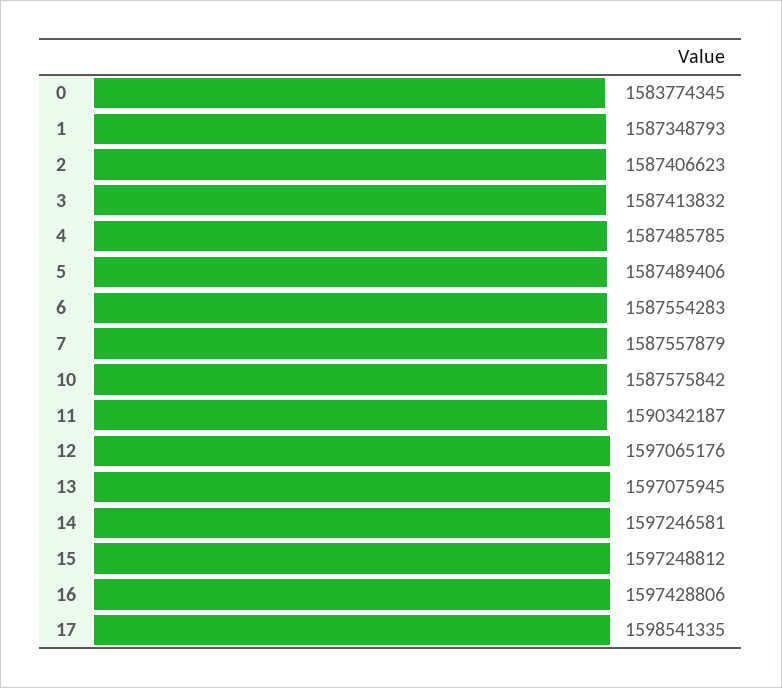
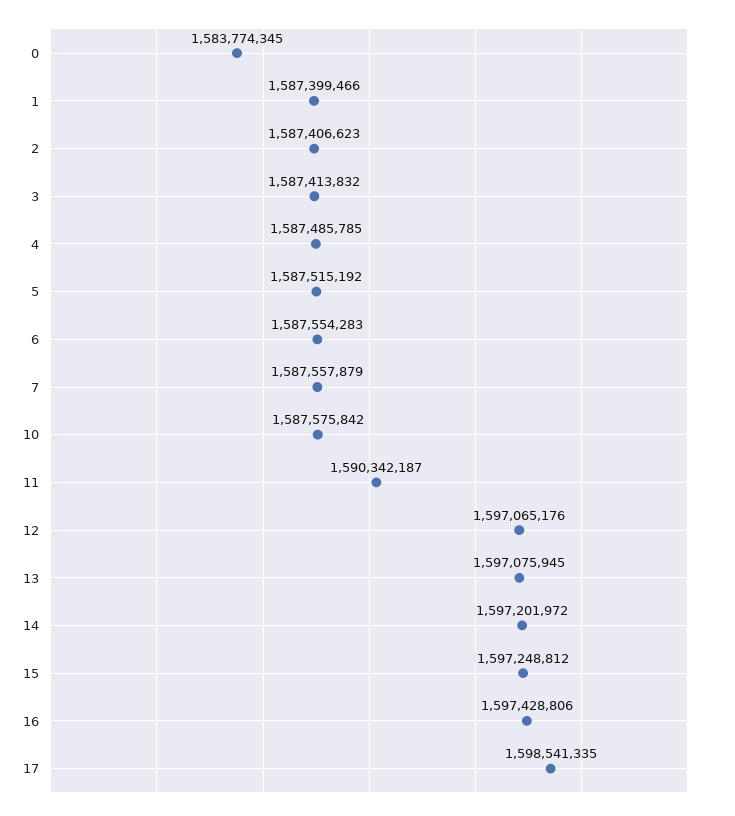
  {
    "0": 1583774345,
-   "1": 1587348793,
+   "1": 1587399466,
    "2": 1587406623,
    "3": 1587413832,
    "4": 1587485785,
-   "5": 1587489406,
+   "5": 1587515192,
    "6": 1587554283,
    "7": 1587557879,
    "10": 1587575842,
    "11": 1590342187,
    "12": 1597065176,
    "13": 1597075945,
-   "14": 1597246581,
+   "14": 1597201972,
    "15": 1597248812,
    "16": 1597428806,
    "17": 1598541335
  }

